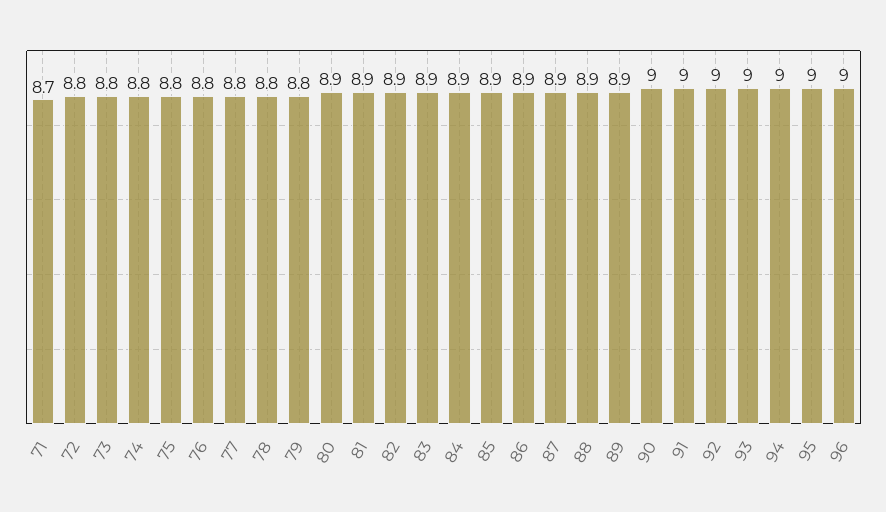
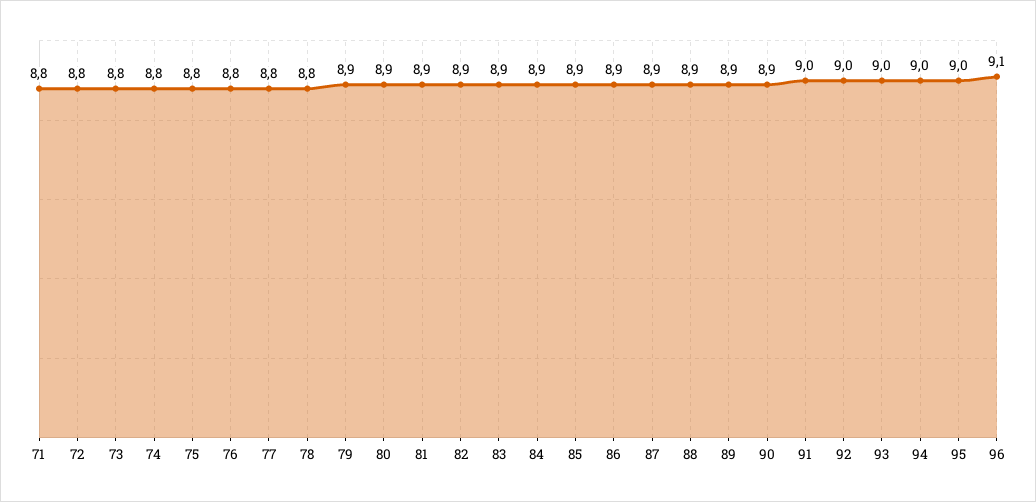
  {
-   "71": 8.7,
+   "71": 8.8,
    "72": 8.8,
    "73": 8.8,
    "74": 8.8,
    "75": 8.8,
    "76": 8.8,
    "77": 8.8,
    "78": 8.8,
-   "79": 8.8,
+   "79": 8.9,
    "80": 8.9,
    "81": 8.9,
    "82": 8.9,
    "83": 8.9,
    "84": 8.9,
    "85": 8.9,
    "86": 8.9,
    "87": 8.9,
    "88": 8.9,
    "89": 8.9,
-   "90": 9,
+   "90": 8.9,
    "91": 9,
    "92": 9,
    "93": 9,
    "94": 9,
    "95": 9,
-   "96": 9
+   "96": 9.1
  }

